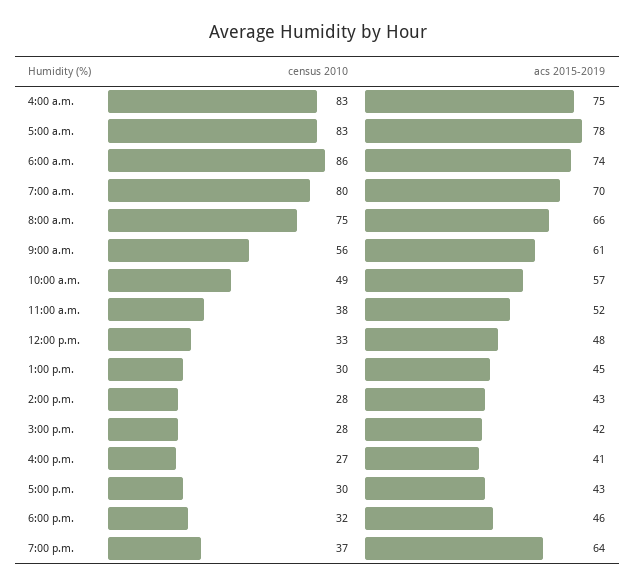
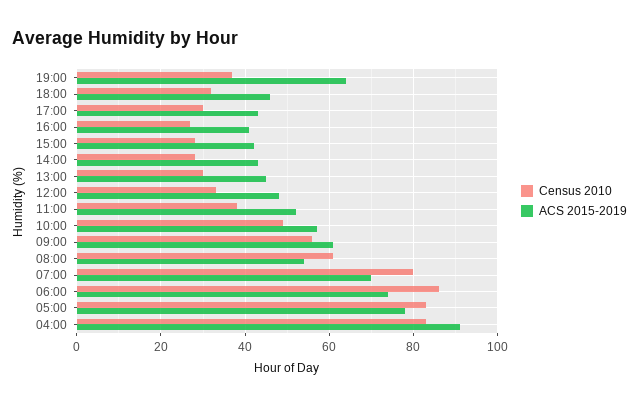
  {
    "census 2010": {
      "4:00 a.m.": 83,
      "5:00 a.m.": 83,
      "6:00 a.m.": 86,
      "7:00 a.m.": 80,
-     "8:00 a.m.": 75,
+     "8:00 a.m.": 60,
      "9:00 a.m.": 56,
      "10:00 a.m.": 49,
      "11:00 a.m.": 38,
      "12:00 p.m.": 33,
      "1:00 p.m.": 30,
      "2:00 p.m.": 28,
      "3:00 p.m.": 28,
      "4:00 p.m.": 27,
      "5:00 p.m.": 30,
      "6:00 p.m.": 32,
      "7:00 p.m.": 37
    },
    "acs 2015-2019": {
-     "4:00 a.m.": 75,
+     "4:00 a.m.": 90,
      "5:00 a.m.": 78,
      "6:00 a.m.": 74,
      "7:00 a.m.": 70,
-     "8:00 a.m.": 66,
+     "8:00 a.m.": 55,
      "9:00 a.m.": 61,
      "10:00 a.m.": 57,
      "11:00 a.m.": 52,
      "12:00 p.m.": 48,
      "1:00 p.m.": 45,
      "2:00 p.m.": 43,
      "3:00 p.m.": 42,
      "4:00 p.m.": 41,
      "5:00 p.m.": 43,
      "6:00 p.m.": 46,
      "7:00 p.m.": 64
    }
  }

